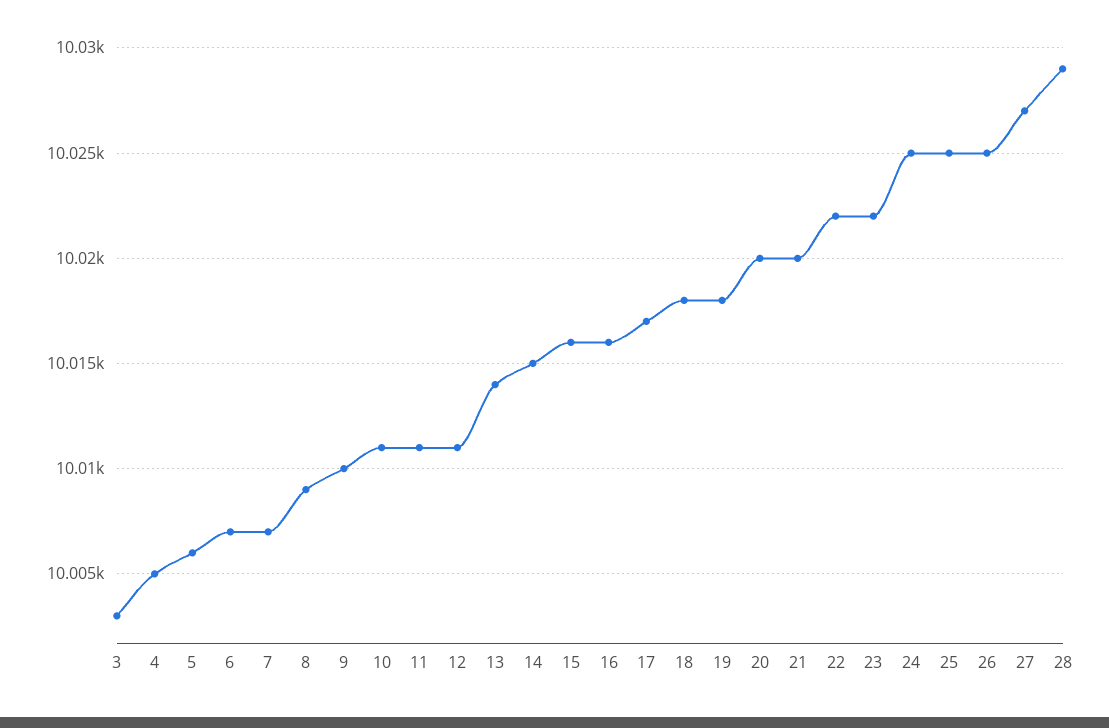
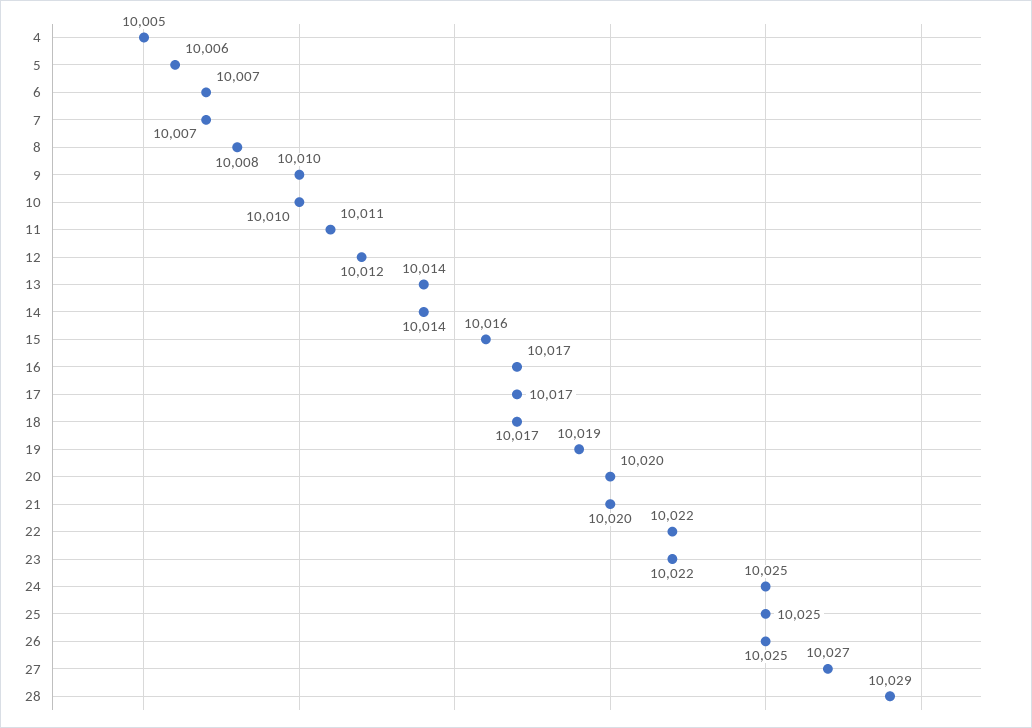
  {
-   "3": 10003,
    "4": 10005,
    "5": 10006,
    "6": 10007,
    "7": 10007,
-   "8": 10009,
+   "8": 10008,
    "9": 10010,
-   "10": 10011,
+   "10": 10010,
    "11": 10011,
-   "12": 10011,
+   "12": 10012,
    "13": 10014,
-   "14": 10015,
+   "14": 10014,
    "15": 10016,
-   "16": 10016,
+   "16": 10017,
    "17": 10017,
-   "18": 10018,
+   "18": 10017,
-   "19": 10018,
+   "19": 10019,
    "20": 10020,
    "21": 10020,
    "22": 10022,
    "23": 10022,
    "24": 10025,
    "25": 10025,
    "26": 10025,
    "27": 10027,
    "28": 10029
  }

